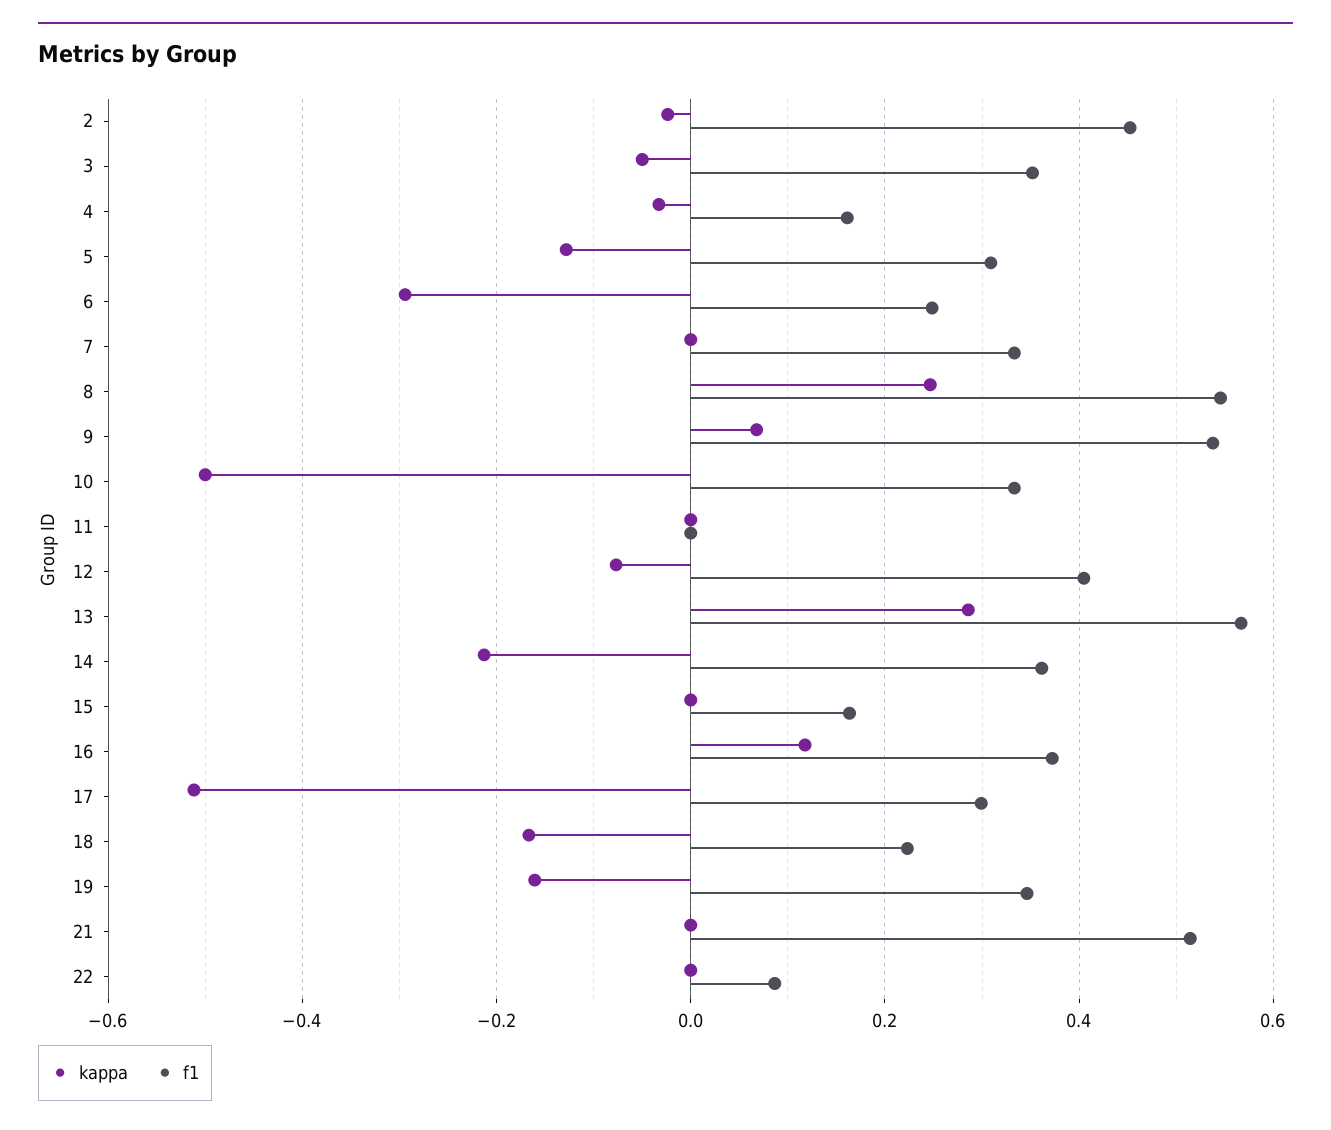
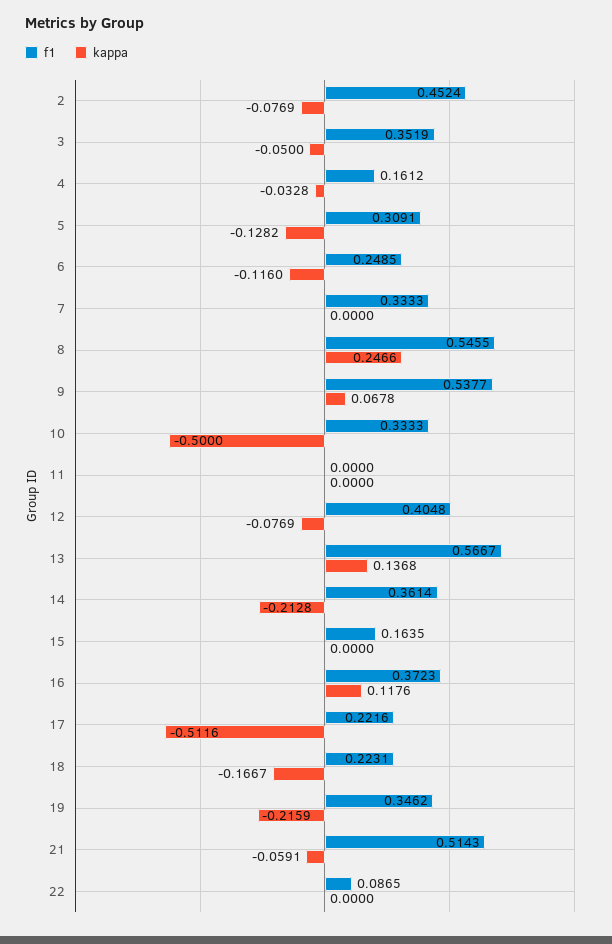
  {
    "kappa": {
-     "2": -0.02,
+     "2": -0.0769,
      "3": -0.05,
      "4": -0.0328,
      "5": -0.1282,
-     "6": -0.3,
+     "6": -0.116,
      "7": 0,
      "8": 0.2466,
      "9": 0.0678,
      "10": -0.5,
      "11": 0,
      "12": -0.0769,
-     "13": 0.28,
+     "13": 0.1368,
      "14": -0.2128,
      "15": 0,
      "16": 0.1176,
      "17": -0.5116,
      "18": -0.1667,
-     "19": -0.16,
+     "19": -0.2159,
-     "21": 0,
+     "21": -0.0591,
      "22": 0
    },
    "f1": {
      "2": 0.4524,
      "3": 0.3519,
      "4": 0.1612,
      "5": 0.3091,
      "6": 0.2485,
      "7": 0.3333,
      "8": 0.5455,
      "9": 0.5377,
      "10": 0.3333,
      "11": 0,
      "12": 0.4048,
      "13": 0.5667,
      "14": 0.3614,
      "15": 0.1635,
      "16": 0.3723,
-     "17": 0.3,
+     "17": 0.2216,
      "18": 0.2231,
      "19": 0.3462,
      "21": 0.5143,
      "22": 0.0865
    }
  }

